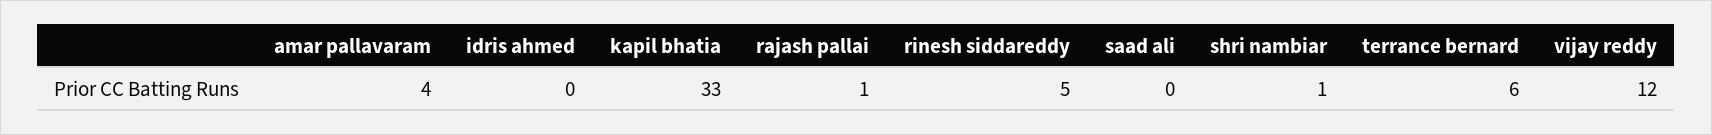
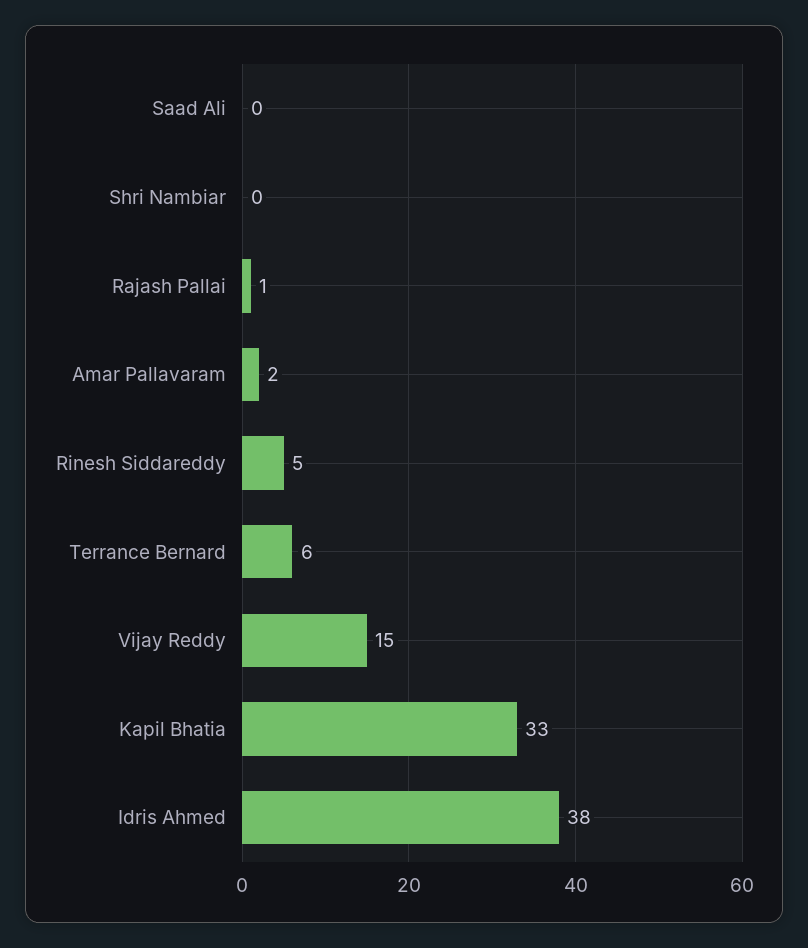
  {
-   "amar pallavaram": 4,
+   "amar pallavaram": 2,
-   "idris ahmed": 0,
+   "idris ahmed": 38,
    "kapil bhatia": 33,
    "rajash pallai": 1,
    "rinesh siddareddy": 5,
    "saad ali": 0,
-   "shri nambiar": 1,
+   "shri nambiar": 0,
    "terrance bernard": 6,
-   "vijay reddy": 12
+   "vijay reddy": 15
  }

